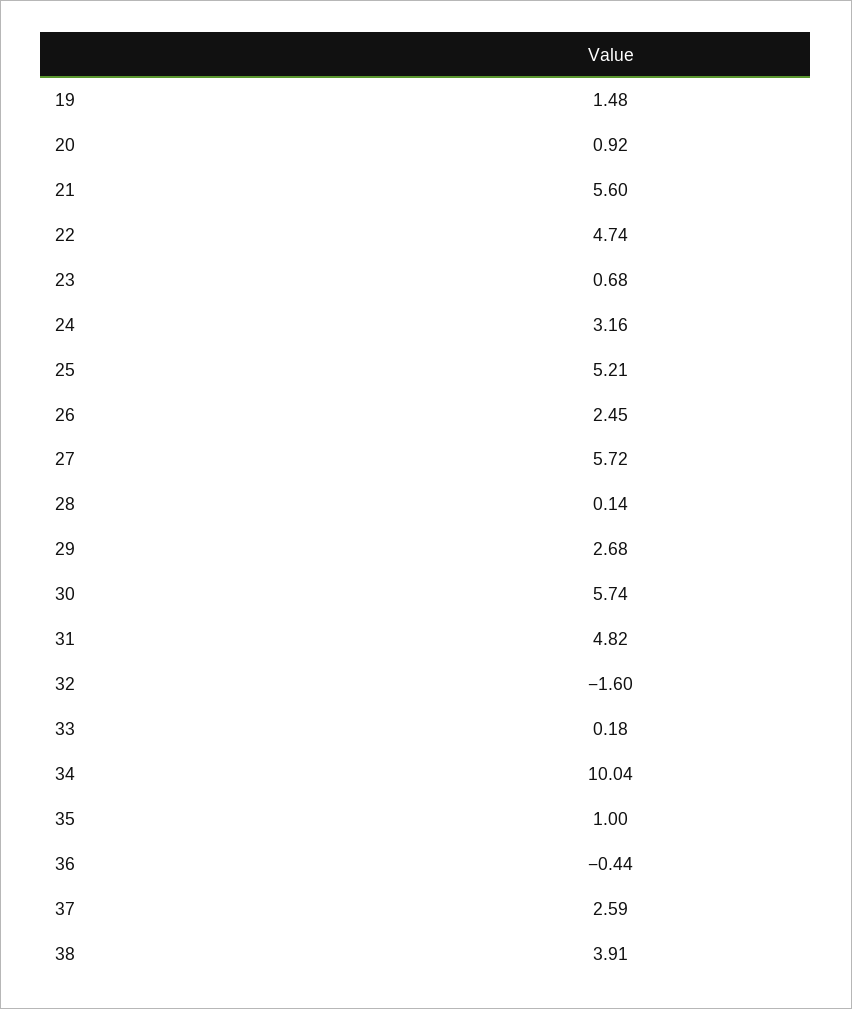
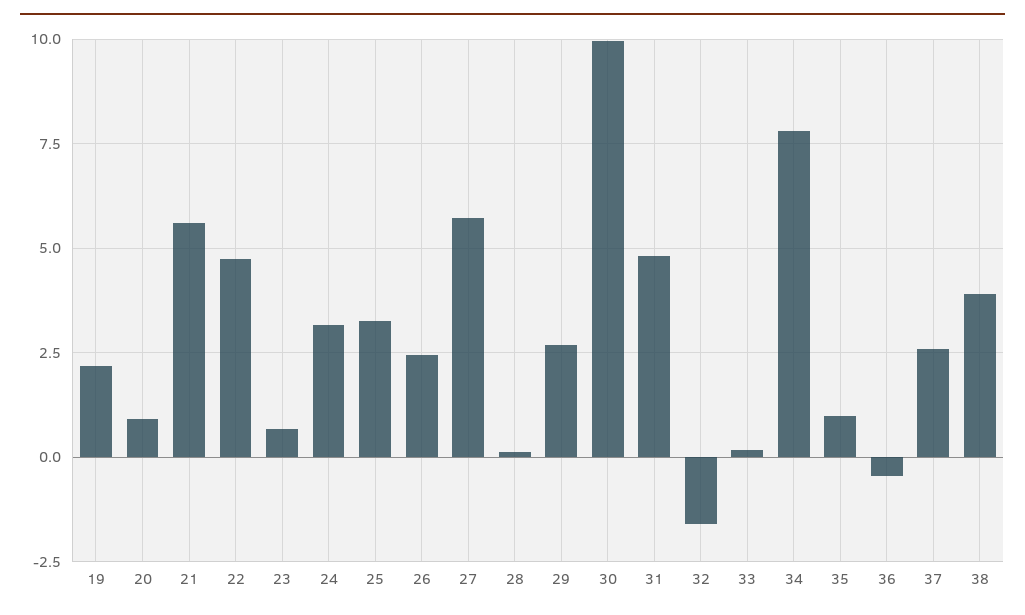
  {
-   "19": 1.48,
+   "19": 2.25,
    "20": 0.92,
    "21": 5.6,
    "22": 4.74,
    "23": 0.68,
    "24": 3.16,
-   "25": 5.21,
+   "25": 3.25,
    "26": 2.45,
    "27": 5.72,
    "28": 0.14,
    "29": 2.68,
-   "30": 5.74,
+   "30": 10,
    "31": 4.82,
    "32": -1.6,
    "33": 0.18,
-   "34": 10.04,
+   "34": 7.75,
    "35": 1,
    "36": -0.44,
    "37": 2.59,
    "38": 3.91
  }

